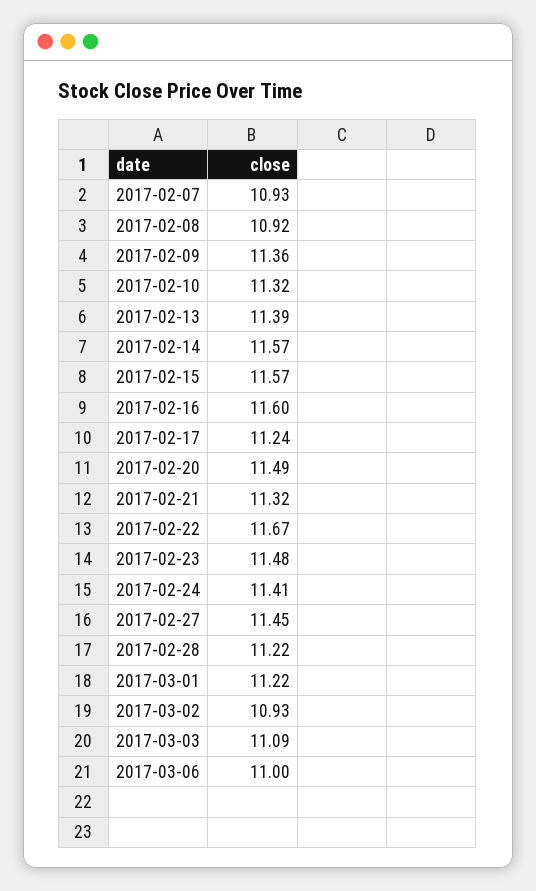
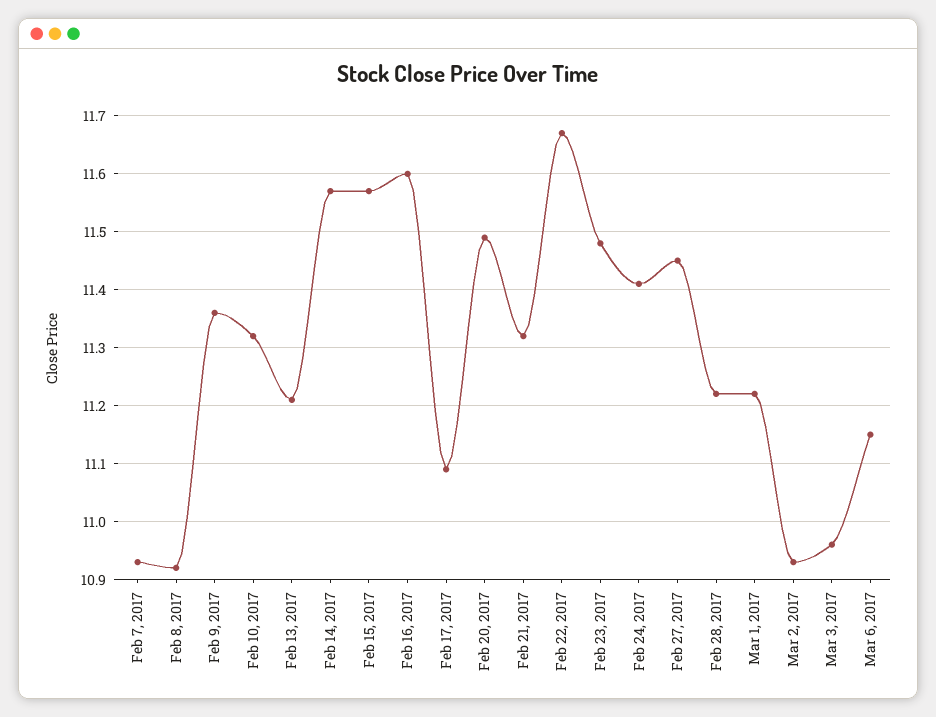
  {
    "2017-02-07": 10.93,
    "2017-02-08": 10.92,
    "2017-02-09": 11.36,
    "2017-02-10": 11.32,
-   "2017-02-13": 11.39,
+   "2017-02-13": 11.2,
    "2017-02-14": 11.57,
    "2017-02-15": 11.57,
    "2017-02-16": 11.6,
-   "2017-02-17": 11.24,
+   "2017-02-17": 11.1,
    "2017-02-20": 11.49,
    "2017-02-21": 11.32,
    "2017-02-22": 11.67,
    "2017-02-23": 11.48,
    "2017-02-24": 11.41,
    "2017-02-27": 11.45,
    "2017-02-28": 11.22,
    "2017-03-01": 11.22,
    "2017-03-02": 10.93,
-   "2017-03-03": 11.09,
+   "2017-03-03": 10.95,
-   "2017-03-06": 11
+   "2017-03-06": 11.15
  }

